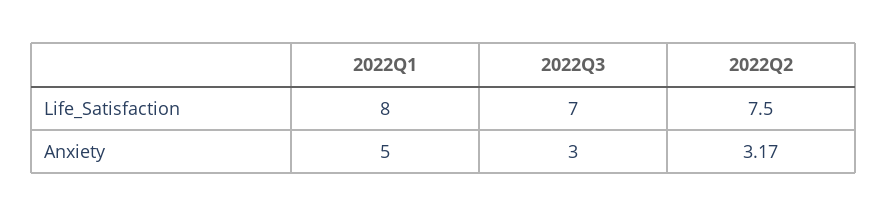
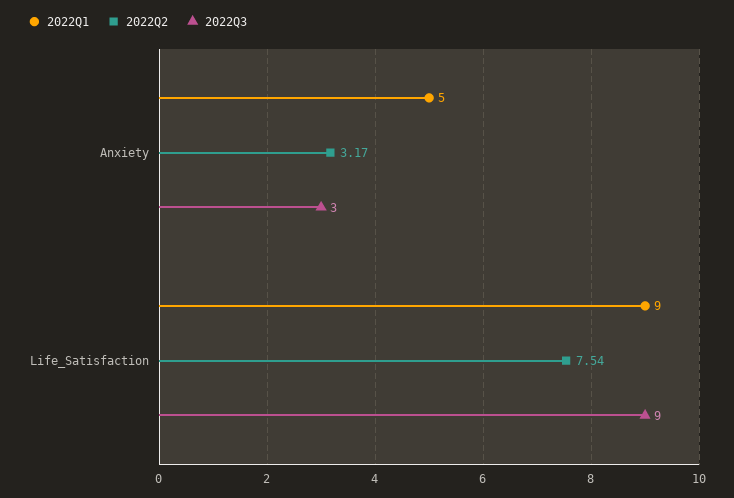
  {
    "2022Q1": {
-     "Life_Satisfaction": 8,
+     "Life_Satisfaction": 9,
      "Anxiety": 5
    },
    "2022Q3": {
-     "Life_Satisfaction": 7,
+     "Life_Satisfaction": 9,
      "Anxiety": 3
    },
    "2022Q2": {
-     "Life_Satisfaction": 7.5,
+     "Life_Satisfaction": 7.54,
      "Anxiety": 3.17
    }
  }

